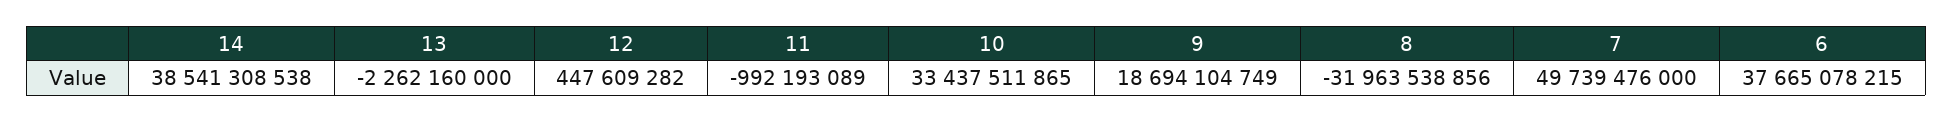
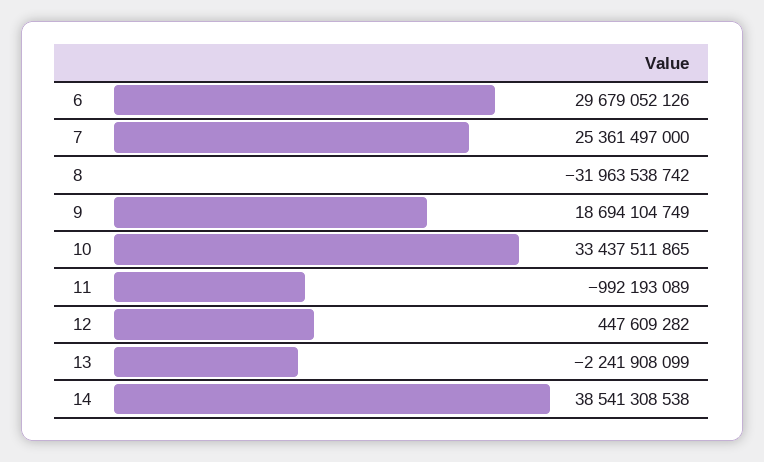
  {
    "14": 38541308538,
-   "13": -2262160000,
+   "13": -2241908099,
    "12": 447609282,
    "11": -992193089,
    "10": 33437511865,
    "9": 18694104749,
-   "8": -31963538856,
+   "8": -31963538742,
-   "7": 49739476000,
+   "7": 25361497000,
-   "6": 37665078215
+   "6": 29679052126
  }

